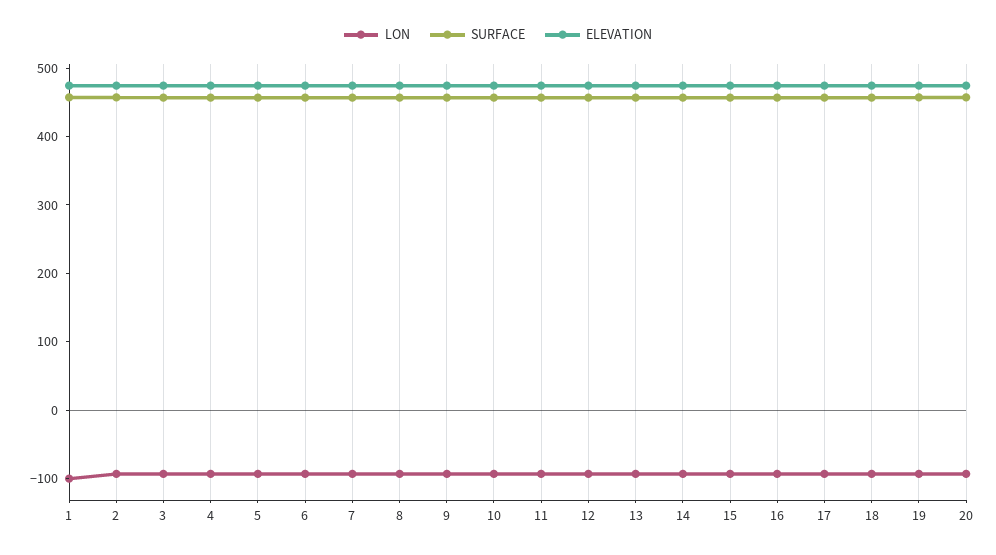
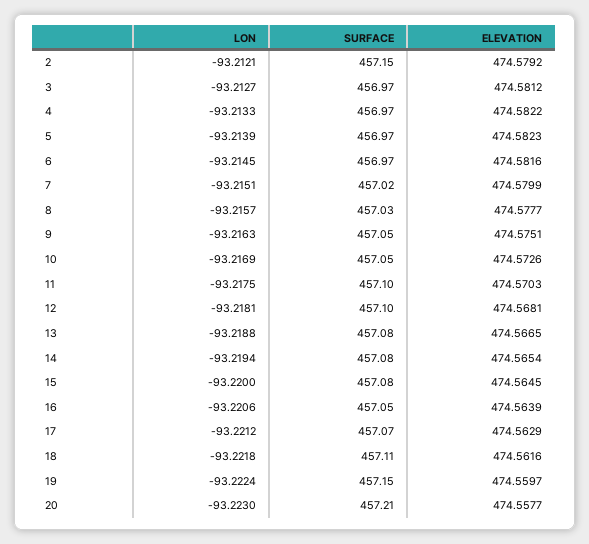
  {
    "LON": {
-     "1": -100,
      "2": -93.2121,
      "3": -93.2127,
      "4": -93.2133,
      "5": -93.2139,
      "6": -93.2145,
      "7": -93.2151,
      "8": -93.2157,
      "9": -93.2163,
      "10": -93.2169,
      "11": -93.2175,
      "12": -93.2181,
      "13": -93.2188,
      "14": -93.2194,
      "15": -93.22,
      "16": -93.2206,
      "17": -93.2212,
      "18": -93.2218,
      "19": -93.2224,
      "20": -93.223
    },
    "SURFACE": {
-     "1": 460,
      "2": 457.15,
      "3": 456.97,
      "4": 456.97,
      "5": 456.97,
      "6": 456.97,
      "7": 457.02,
      "8": 457.03,
      "9": 457.05,
      "10": 457.05,
      "11": 457.1,
      "12": 457.1,
      "13": 457.08,
      "14": 457.08,
      "15": 457.08,
      "16": 457.05,
      "17": 457.07,
      "18": 457.11,
      "19": 457.15,
      "20": 457.21
    },
    "ELEVATION": {
-     "1": 480,
      "2": 474.5792,
      "3": 474.5812,
      "4": 474.5822,
      "5": 474.5823,
      "6": 474.5816,
      "7": 474.5799,
      "8": 474.5777,
      "9": 474.5751,
      "10": 474.5726,
      "11": 474.5703,
      "12": 474.5681,
      "13": 474.5665,
      "14": 474.5654,
      "15": 474.5645,
      "16": 474.5639,
      "17": 474.5629,
      "18": 474.5616,
      "19": 474.5597,
      "20": 474.5577
    }
  }

